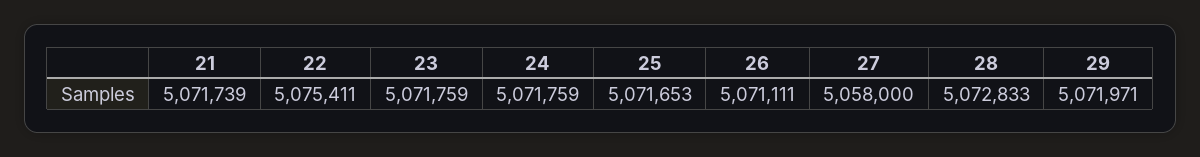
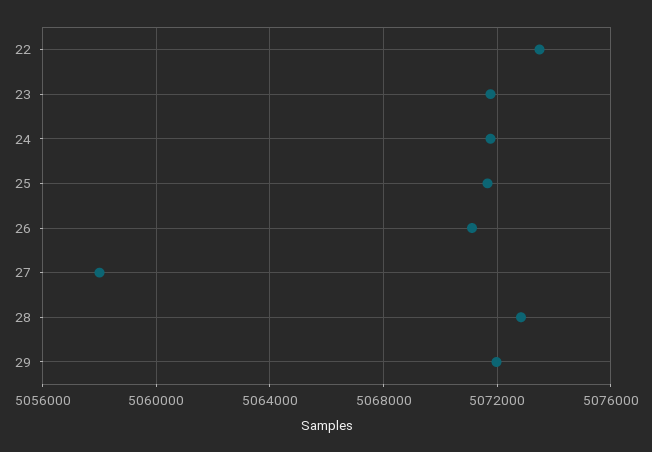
  {
-   "21": 5071739,
-   "22": 5075411,
+   "22": 5073500,
    "23": 5071759,
    "24": 5071759,
    "25": 5071653,
    "26": 5071111,
    "27": 5058000,
    "28": 5072833,
    "29": 5071971
  }

